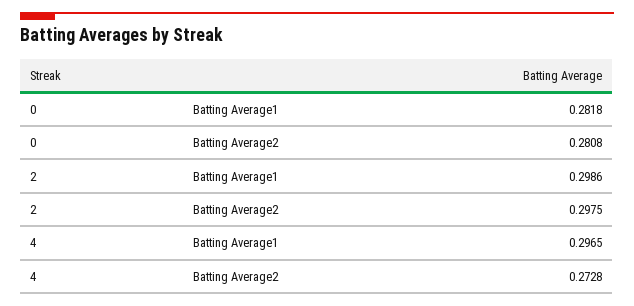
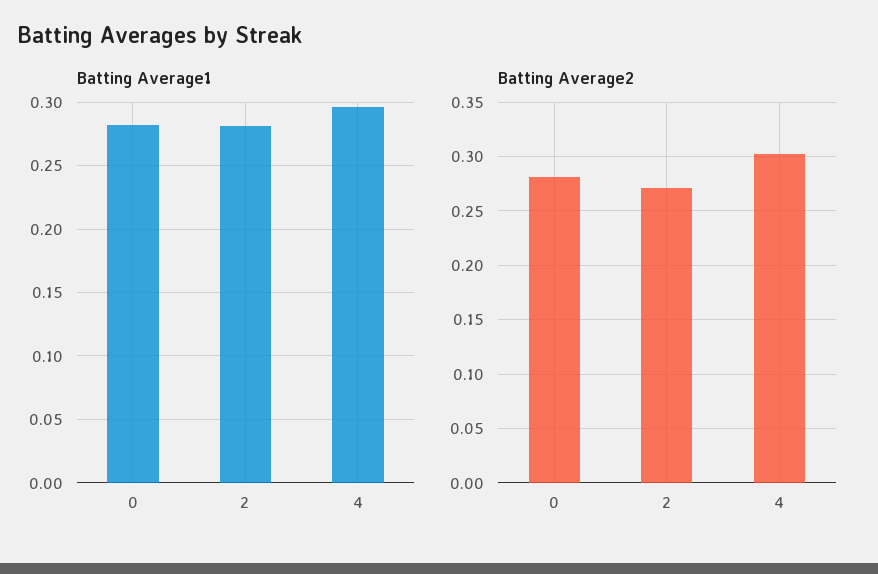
  {
    "Batting Average1": {
      "0": 0.2818,
-     "2": 0.2986,
+     "2": 0.28,
      "4": 0.2965
    },
    "Batting Average2": {
      "0": 0.2808,
-     "2": 0.2975,
+     "2": 0.27,
-     "4": 0.2728
+     "4": 0.3
    }
  }

